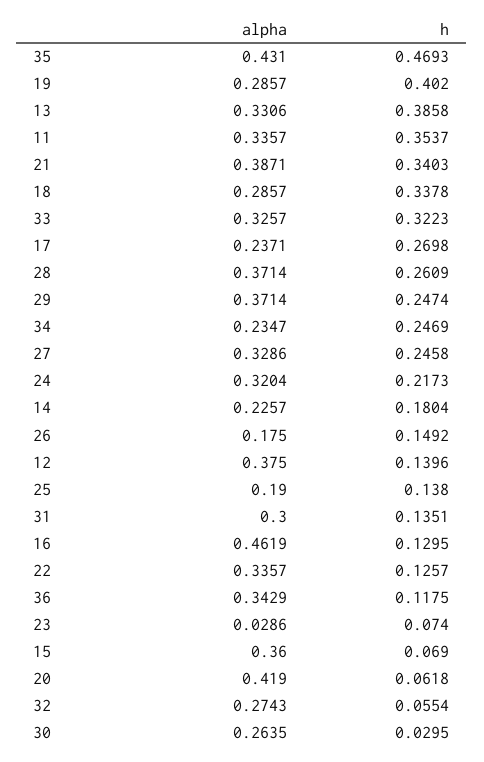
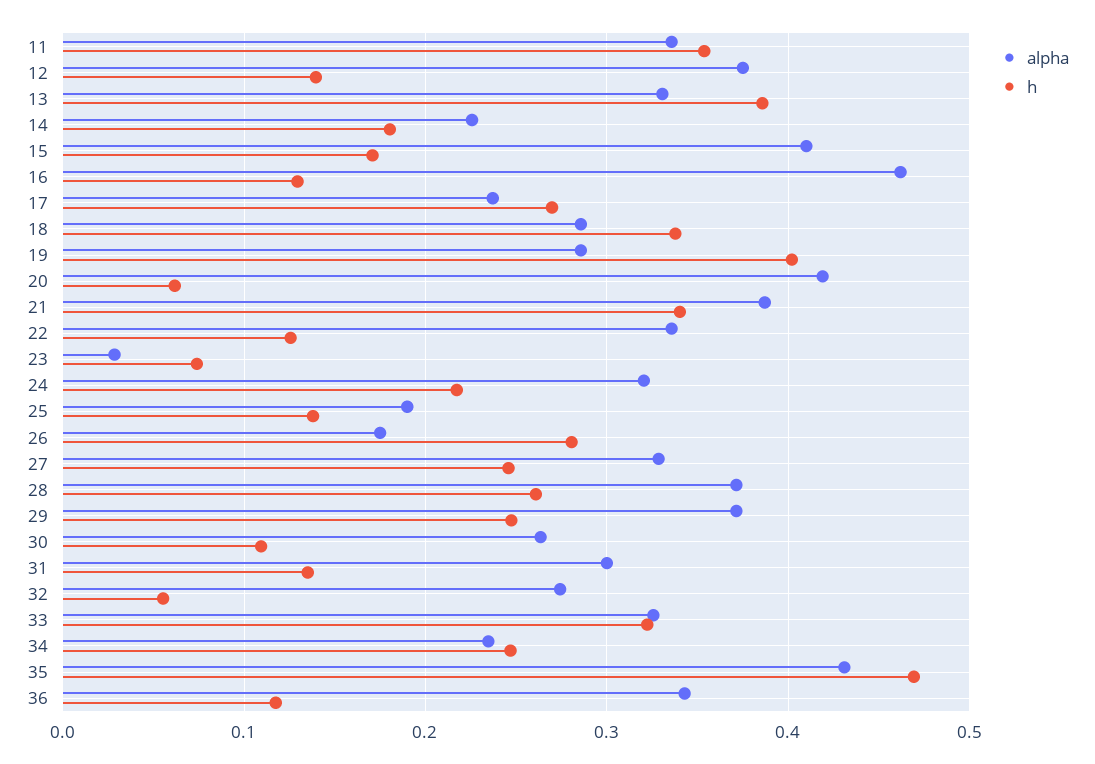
  {
    "alpha": {
      "35": 0.431,
      "19": 0.2857,
      "13": 0.3306,
      "11": 0.3357,
      "21": 0.3871,
      "18": 0.2857,
      "33": 0.3257,
      "17": 0.2371,
      "28": 0.3714,
      "29": 0.3714,
      "34": 0.2347,
      "27": 0.3286,
      "24": 0.3204,
      "14": 0.2257,
      "26": 0.175,
      "12": 0.375,
      "25": 0.19,
      "31": 0.3,
      "16": 0.4619,
      "22": 0.3357,
      "36": 0.3429,
      "23": 0.0286,
-     "15": 0.36,
+     "15": 0.41,
      "20": 0.419,
      "32": 0.2743,
      "30": 0.2635
    },
    "h": {
      "35": 0.4693,
      "19": 0.402,
      "13": 0.3858,
      "11": 0.3537,
      "21": 0.3403,
      "18": 0.3378,
      "33": 0.3223,
      "17": 0.2698,
      "28": 0.2609,
      "29": 0.2474,
      "34": 0.2469,
      "27": 0.2458,
      "24": 0.2173,
      "14": 0.1804,
-     "26": 0.1492,
+     "26": 0.28,
      "12": 0.1396,
      "25": 0.138,
      "31": 0.1351,
      "16": 0.1295,
      "22": 0.1257,
      "36": 0.1175,
      "23": 0.074,
-     "15": 0.069,
+     "15": 0.17,
      "20": 0.0618,
      "32": 0.0554,
-     "30": 0.0295
+     "30": 0.11
    }
  }

